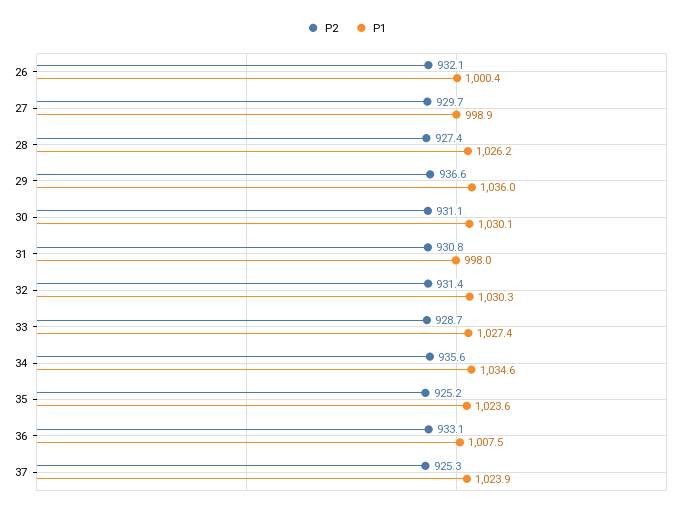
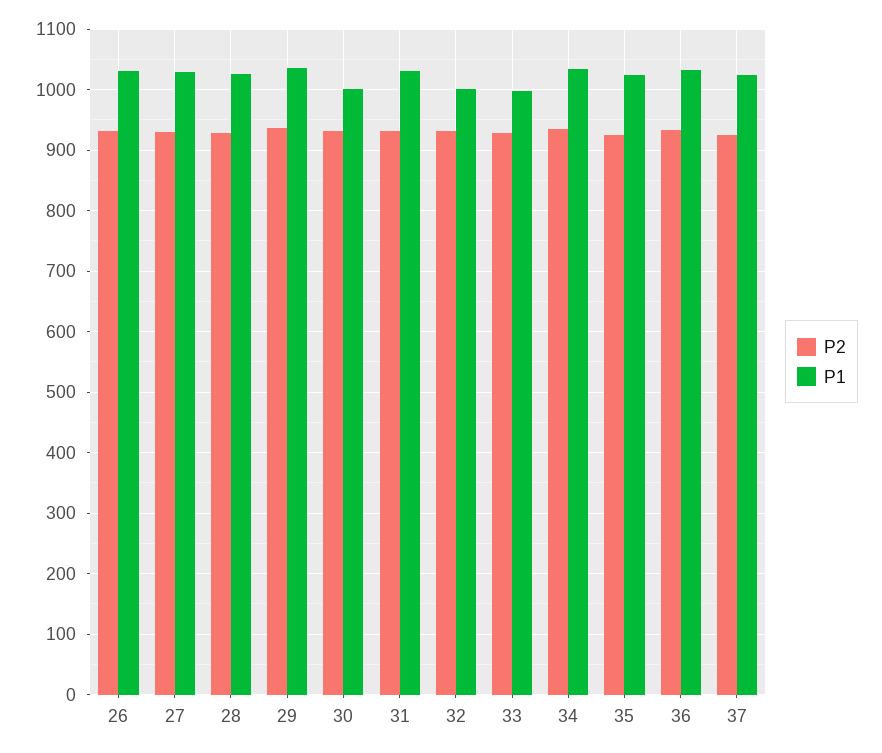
  {
    "P2": {
      "26": 932.1,
      "27": 929.7,
      "28": 927.4,
      "29": 936.6,
      "30": 931.1,
      "31": 930.8,
      "32": 931.4,
      "33": 928.7,
      "34": 935.6,
      "35": 925.2,
      "36": 933.1,
      "37": 925.3
    },
    "P1": {
-     "26": 1000.4,
+     "26": 1030,
-     "27": 998.9,
+     "27": 1030,
      "28": 1026.2,
      "29": 1036,
-     "30": 1030.1,
+     "30": 1000,
-     "31": 998,
+     "31": 1030,
-     "32": 1030.3,
+     "32": 1000,
-     "33": 1027.4,
+     "33": 1000,
      "34": 1034.6,
      "35": 1023.6,
-     "36": 1007.5,
+     "36": 1030,
      "37": 1023.9
    }
  }

